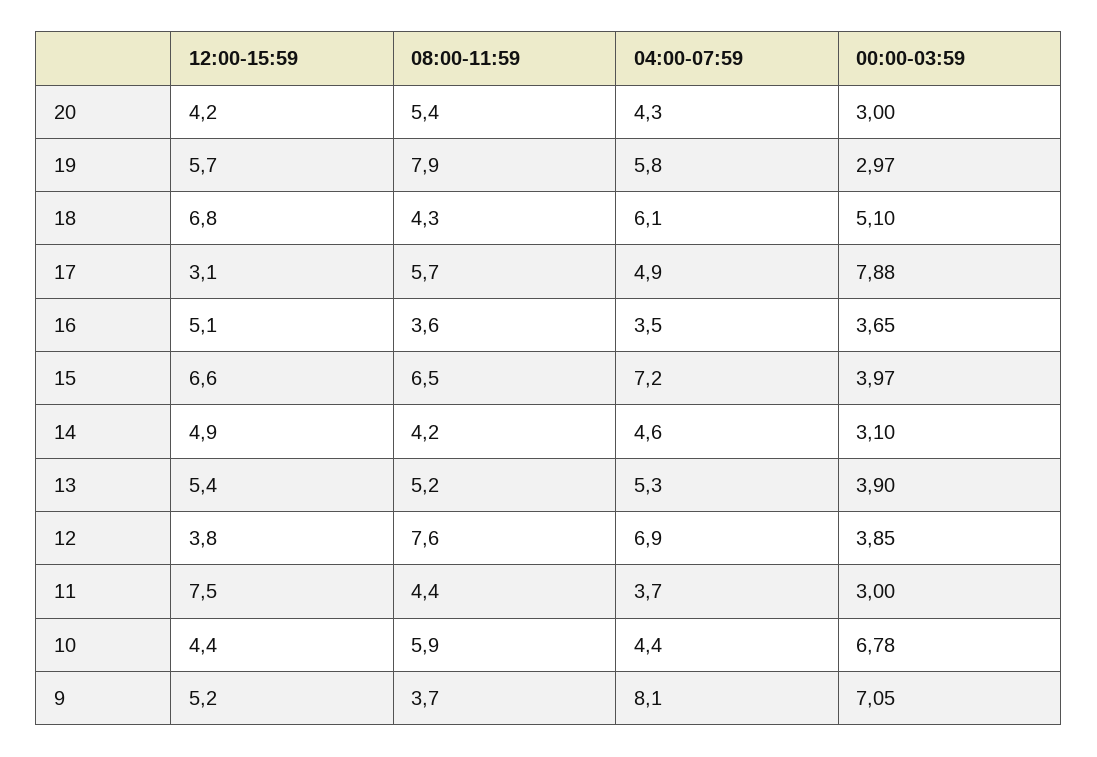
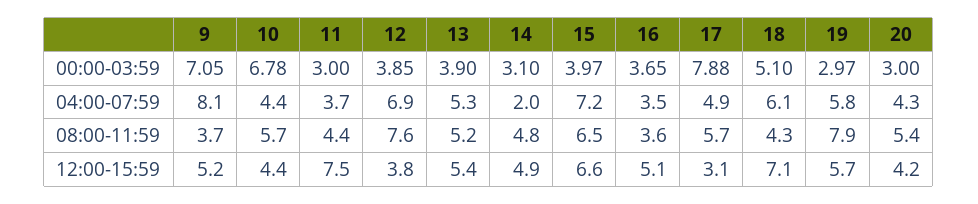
  {
    "12:00-15:59": {
      "20": 4.2,
      "19": 5.7,
-     "18": 6.8,
+     "18": 7.1,
      "17": 3.1,
      "16": 5.1,
      "15": 6.6,
      "14": 4.9,
      "13": 5.4,
      "12": 3.8,
      "11": 7.5,
      "10": 4.4,
      "9": 5.2
    },
    "08:00-11:59": {
      "20": 5.4,
      "19": 7.9,
      "18": 4.3,
      "17": 5.7,
      "16": 3.6,
      "15": 6.5,
-     "14": 4.2,
+     "14": 4.8,
      "13": 5.2,
      "12": 7.6,
      "11": 4.4,
-     "10": 5.9,
+     "10": 5.7,
      "9": 3.7
    },
    "04:00-07:59": {
      "20": 4.3,
      "19": 5.8,
      "18": 6.1,
      "17": 4.9,
      "16": 3.5,
      "15": 7.2,
-     "14": 4.6,
+     "14": 2,
      "13": 5.3,
      "12": 6.9,
      "11": 3.7,
      "10": 4.4,
      "9": 8.1
    },
    "00:00-03:59": {
      "20": 3,
      "19": 2.97,
      "18": 5.1,
      "17": 7.88,
      "16": 3.65,
      "15": 3.97,
      "14": 3.1,
      "13": 3.9,
      "12": 3.85,
      "11": 3,
      "10": 6.78,
      "9": 7.05
    }
  }

